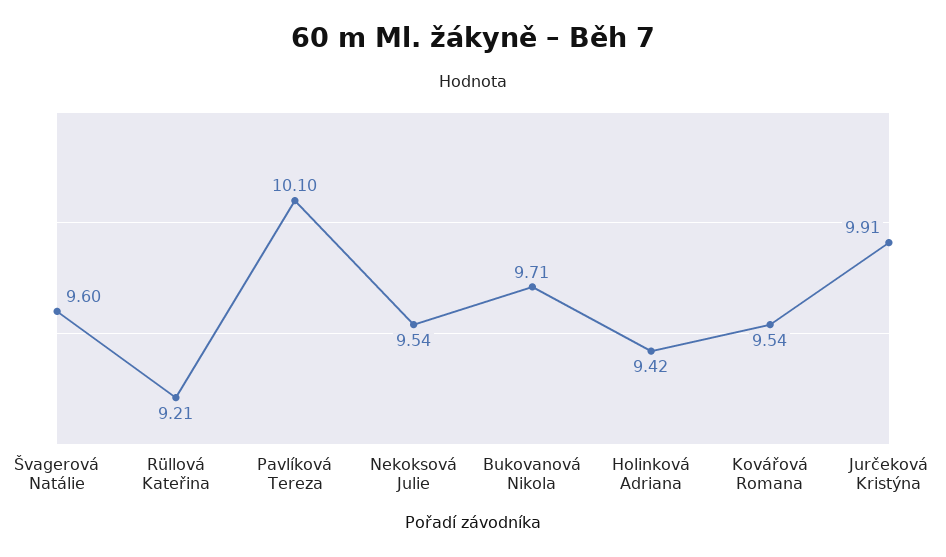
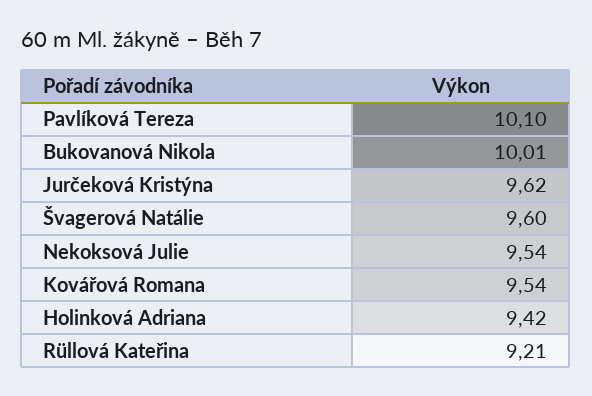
  {
    "Švagerová Natálie": 9.6,
    "Rüllová Kateřina": 9.21,
    "Pavlíková Tereza": 10.1,
    "Nekoksová Julie": 9.54,
-   "Bukovanová Nikola": 9.71,
+   "Bukovanová Nikola": 10.01,
    "Holinková Adriana": 9.42,
    "Kovářová Romana": 9.54,
-   "Jurčeková Kristýna": 9.91
+   "Jurčeková Kristýna": 9.62
  }

